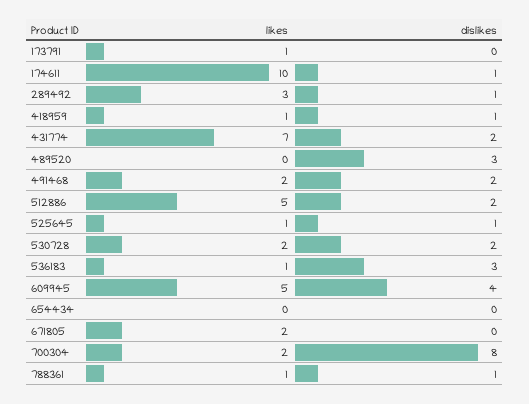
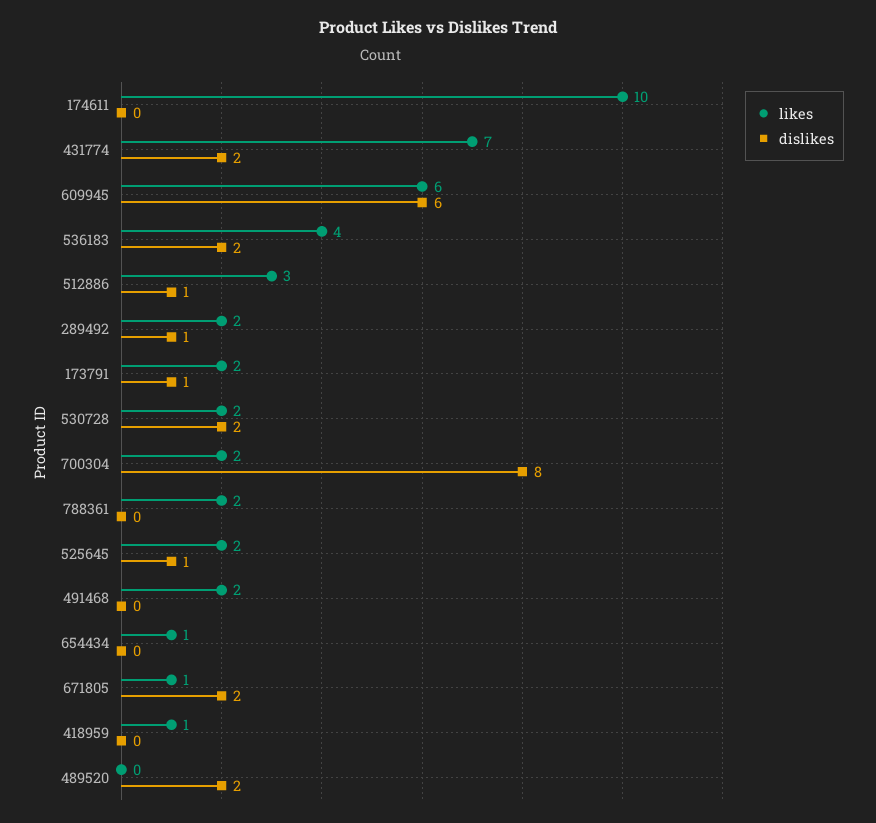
  {
    "likes": {
-     "173791": 1,
+     "173791": 2,
      "174611": 10,
-     "289492": 3,
+     "289492": 2,
      "418959": 1,
      "431774": 7,
      "489520": 0,
      "491468": 2,
-     "512886": 5,
+     "512886": 3,
-     "525645": 1,
+     "525645": 2,
      "530728": 2,
-     "536183": 1,
+     "536183": 4,
-     "609945": 5,
+     "609945": 6,
-     "654434": 0,
+     "654434": 1,
-     "671805": 2,
+     "671805": 1,
      "700304": 2,
-     "788361": 1
+     "788361": 2
    },
    "dislikes": {
-     "173791": 0,
+     "173791": 1,
-     "174611": 1,
+     "174611": 0,
      "289492": 1,
-     "418959": 1,
+     "418959": 0,
      "431774": 2,
-     "489520": 3,
+     "489520": 2,
-     "491468": 2,
+     "491468": 0,
-     "512886": 2,
+     "512886": 1,
      "525645": 1,
      "530728": 2,
-     "536183": 3,
+     "536183": 2,
-     "609945": 4,
+     "609945": 6,
      "654434": 0,
-     "671805": 0,
+     "671805": 2,
      "700304": 8,
-     "788361": 1
+     "788361": 0
    }
  }

